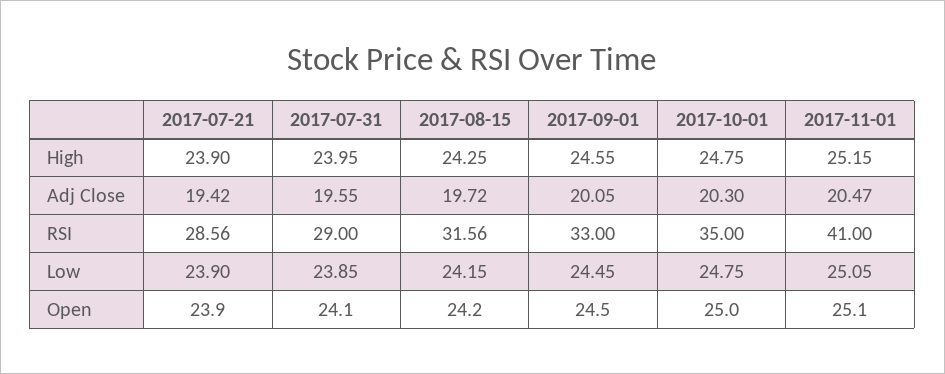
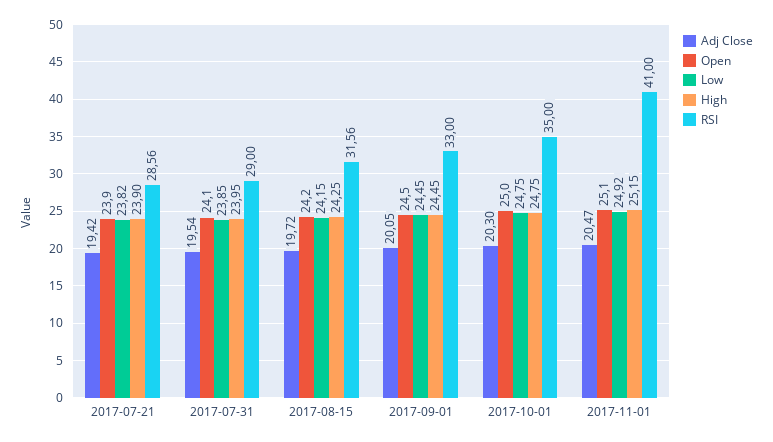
  {
    "High": {
      "2017-07-21": 23.9,
      "2017-07-31": 23.95,
      "2017-08-15": 24.25,
-     "2017-09-01": 24.55,
+     "2017-09-01": 24.45,
      "2017-10-01": 24.75,
      "2017-11-01": 25.15
    },
    "Adj Close": {
      "2017-07-21": 19.42,
-     "2017-07-31": 19.55,
+     "2017-07-31": 19.54,
      "2017-08-15": 19.72,
      "2017-09-01": 20.05,
      "2017-10-01": 20.3,
      "2017-11-01": 20.47
    },
    "RSI": {
      "2017-07-21": 28.56,
      "2017-07-31": 29,
      "2017-08-15": 31.56,
      "2017-09-01": 33,
      "2017-10-01": 35,
      "2017-11-01": 41
    },
    "Low": {
-     "2017-07-21": 23.9,
+     "2017-07-21": 23.82,
      "2017-07-31": 23.85,
      "2017-08-15": 24.15,
      "2017-09-01": 24.45,
      "2017-10-01": 24.75,
-     "2017-11-01": 25.05
+     "2017-11-01": 24.92
    },
    "Open": {
      "2017-07-21": 23.9,
      "2017-07-31": 24.1,
      "2017-08-15": 24.2,
      "2017-09-01": 24.5,
      "2017-10-01": 25,
      "2017-11-01": 25.1
    }
  }

